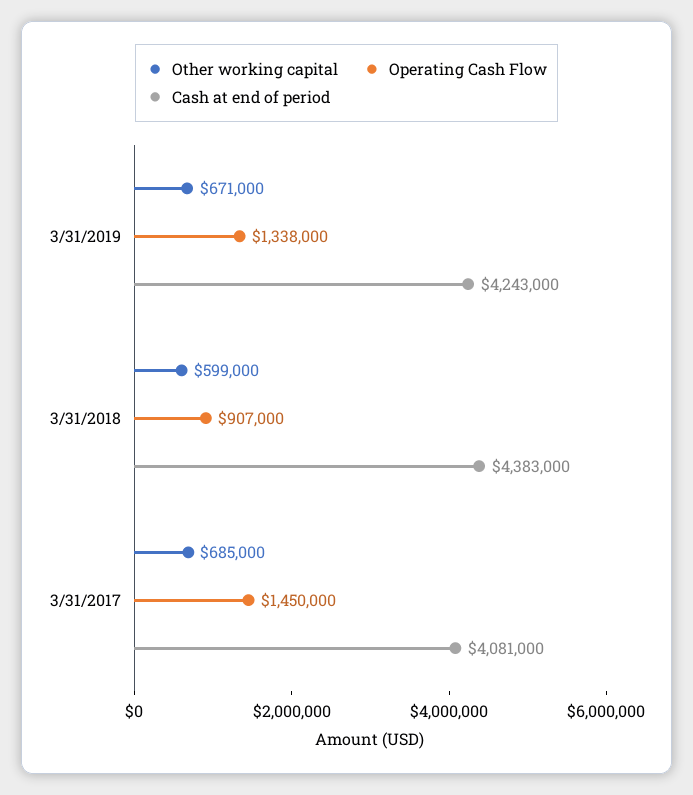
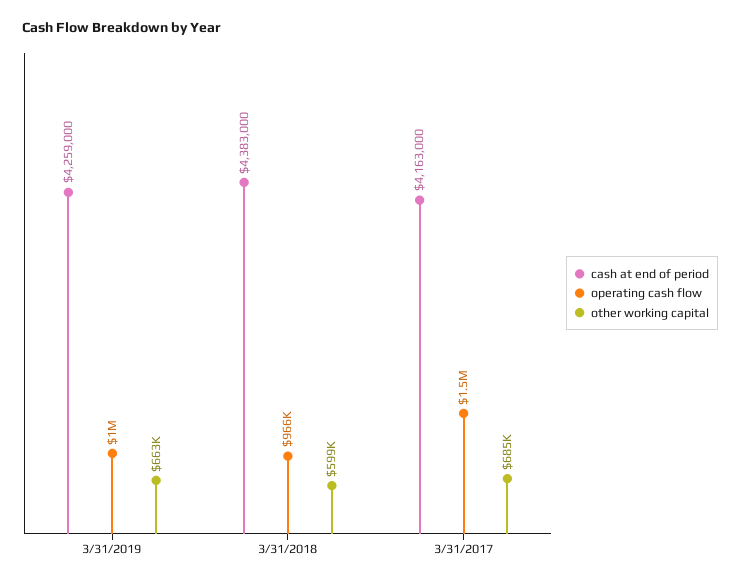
  {
    "Other working capital": {
-     "3/31/2019": 671000,
+     "3/31/2019": 663000,
      "3/31/2018": 599000,
      "3/31/2017": 685000
    },
    "Operating Cash Flow": {
-     "3/31/2019": 1338000,
+     "3/31/2019": 1000000,
-     "3/31/2018": 907000,
+     "3/31/2018": 966000,
      "3/31/2017": 1450000
    },
    "Cash at end of period": {
-     "3/31/2019": 4243000,
+     "3/31/2019": 4259000,
      "3/31/2018": 4383000,
-     "3/31/2017": 4081000
+     "3/31/2017": 4163000
    }
  }

